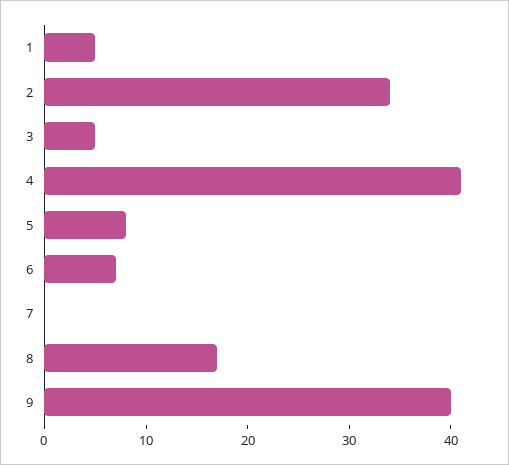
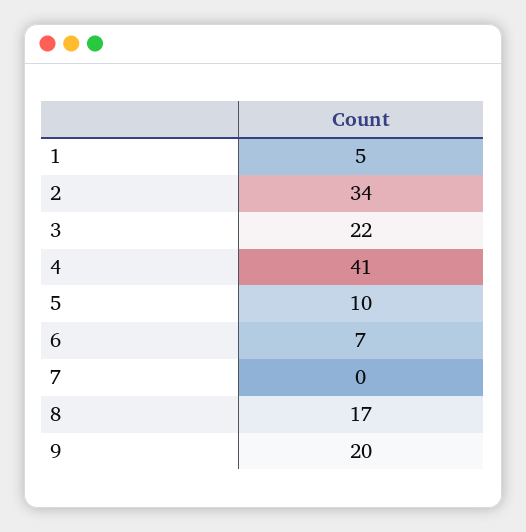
  {
    "1": 5,
    "2": 34,
-   "3": 5,
+   "3": 22,
    "4": 41,
-   "5": 8,
+   "5": 10,
    "6": 7,
    "7": 0,
    "8": 17,
-   "9": 40
+   "9": 20
  }

